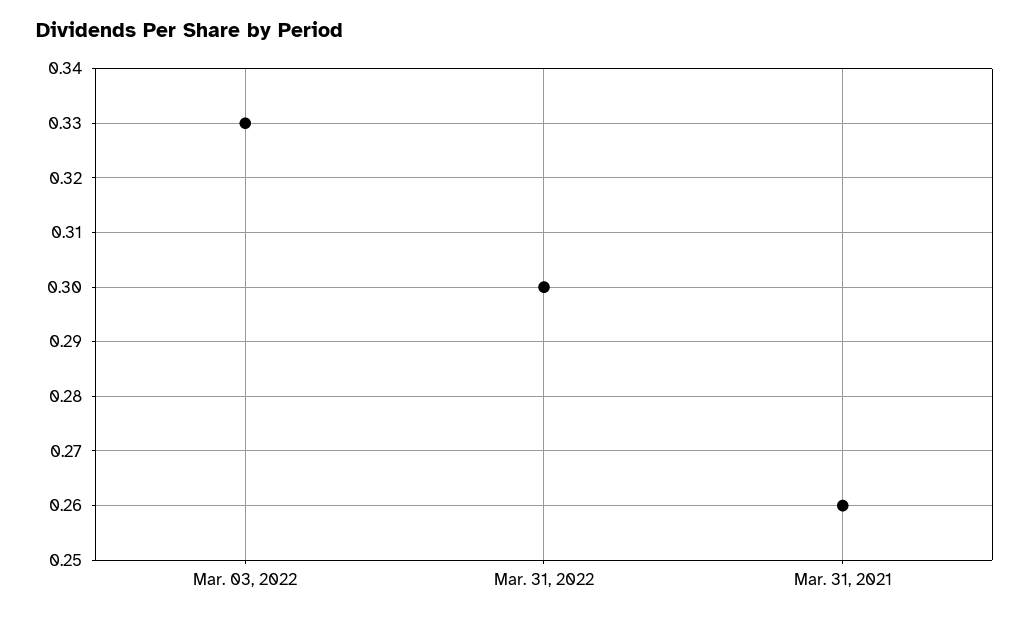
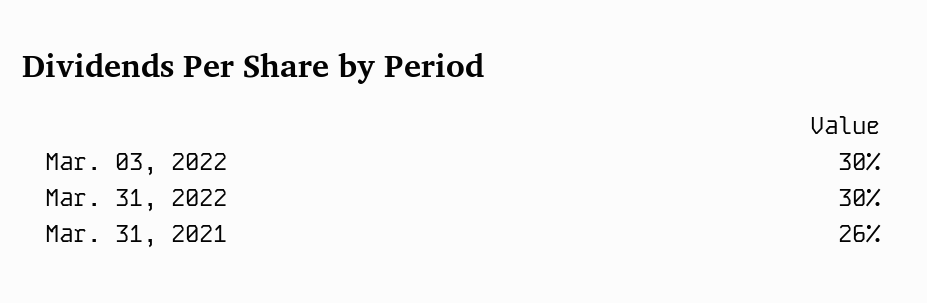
  {
-   "Mar. 03, 2022": 0.33,
+   "Mar. 03, 2022": 0.3,
    "Mar. 31, 2022": 0.3,
    "Mar. 31, 2021": 0.26
  }

